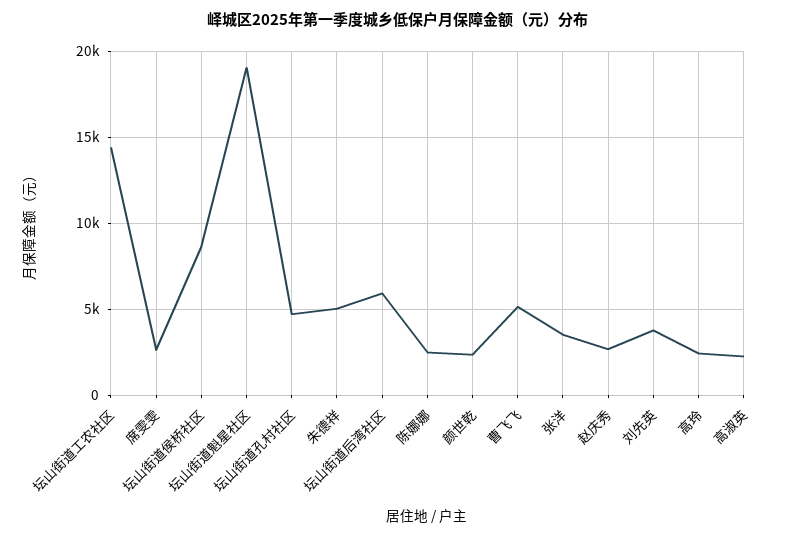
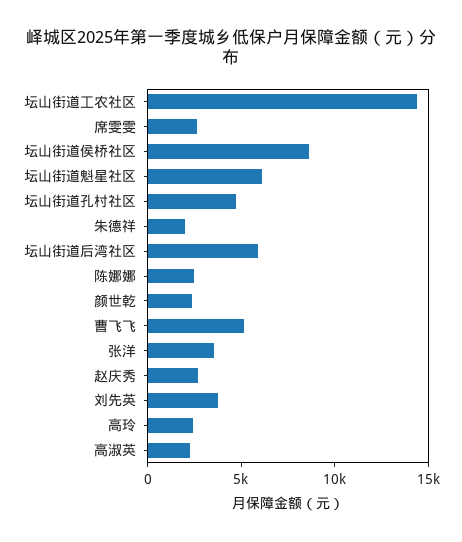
  {
    "坛山街道工农社区": 14500,
    "席雯雯": 2500,
    "坛山街道侯桥社区": 8500,
-   "坛山街道魁星社区": 19000,
+   "坛山街道魁星社区": 6000,
    "坛山街道孔村社区": 4500,
-   "朱德祥": 5000,
+   "朱德祥": 2000,
    "坛山街道后湾社区": 6000,
    "陈娜娜": 2500,
    "颜世乾": 2500,
    "曹飞飞": 5000,
    "张洋": 3500,
    "赵庆秀": 2500,
    "刘先英": 4000,
    "高玲": 2500,
    "高淑英": 2500
  }

